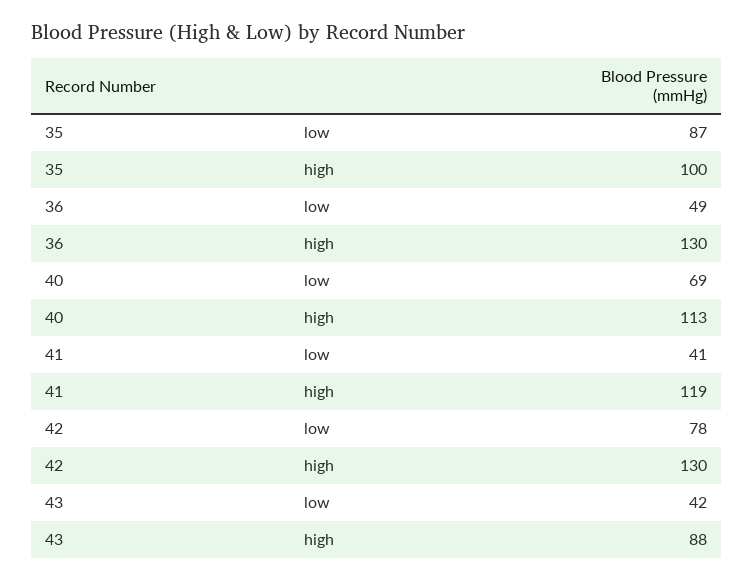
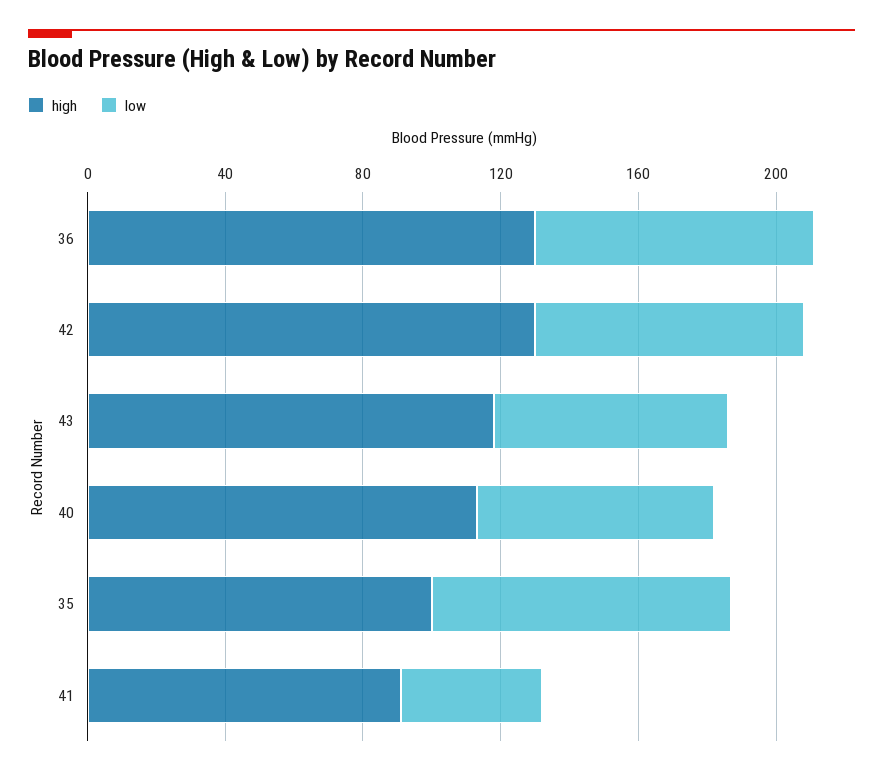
  {
    "low": {
      "35": 87,
-     "36": 49,
+     "36": 80,
      "40": 69,
      "41": 41,
      "42": 78,
-     "43": 42
+     "43": 70
    },
    "high": {
      "35": 100,
      "36": 130,
      "40": 113,
-     "41": 119,
+     "41": 90,
      "42": 130,
-     "43": 88
+     "43": 120
    }
  }

